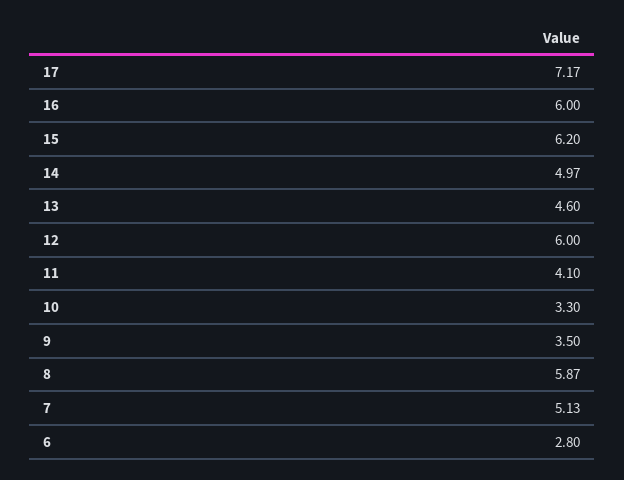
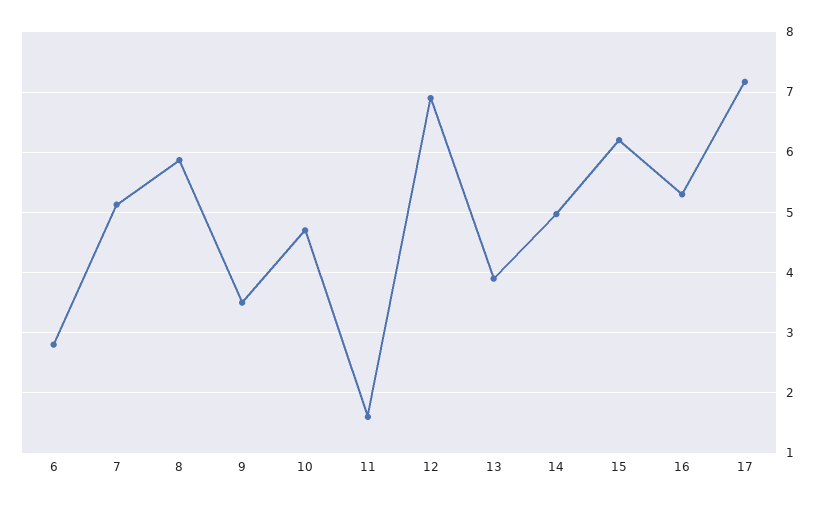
  {
    "17": 7.17,
-   "16": 6,
+   "16": 5.3,
    "15": 6.2,
    "14": 4.97,
-   "13": 4.6,
+   "13": 3.9,
-   "12": 6,
+   "12": 6.9,
-   "11": 4.1,
+   "11": 1.6,
-   "10": 3.3,
+   "10": 4.7,
    "9": 3.5,
    "8": 5.87,
    "7": 5.13,
    "6": 2.8
  }

